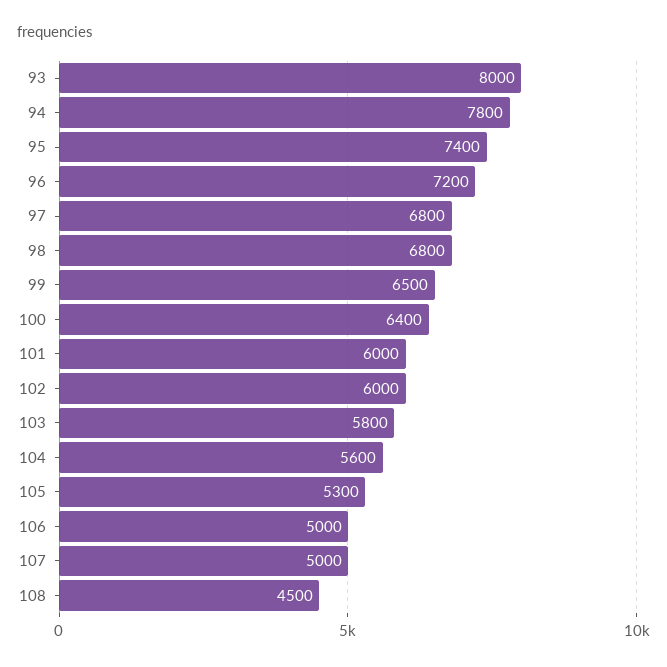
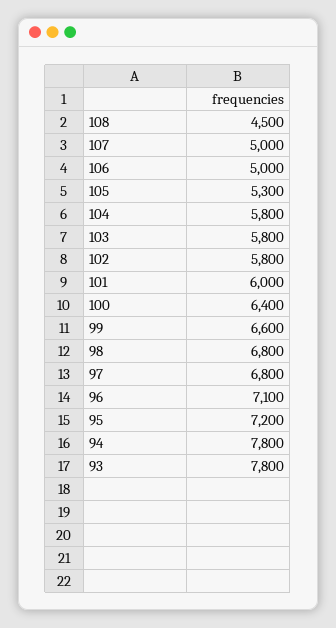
  {
-   "93": 8000,
+   "93": 7800,
    "94": 7800,
-   "95": 7400,
+   "95": 7200,
-   "96": 7200,
+   "96": 7100,
    "97": 6800,
    "98": 6800,
-   "99": 6500,
+   "99": 6600,
    "100": 6400,
    "101": 6000,
-   "102": 6000,
+   "102": 5800,
    "103": 5800,
-   "104": 5600,
+   "104": 5800,
    "105": 5300,
    "106": 5000,
    "107": 5000,
    "108": 4500
  }

